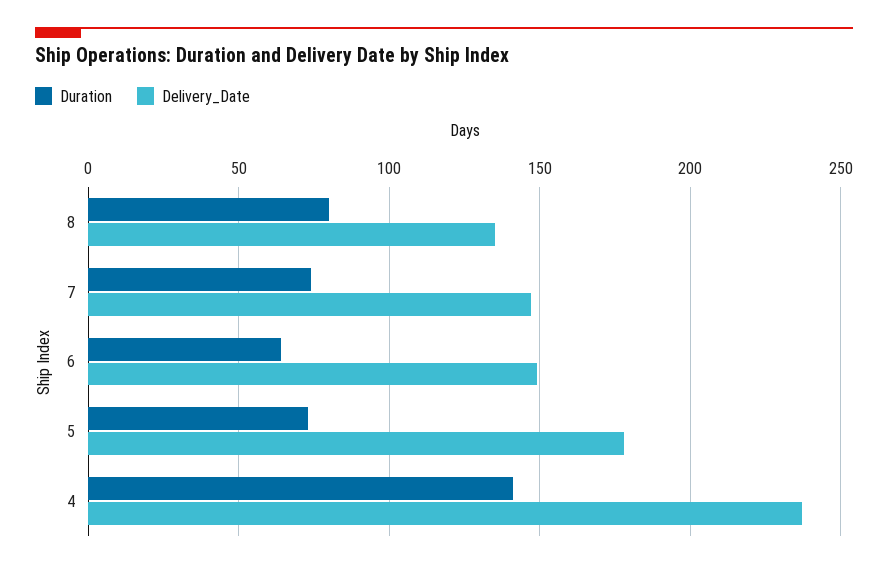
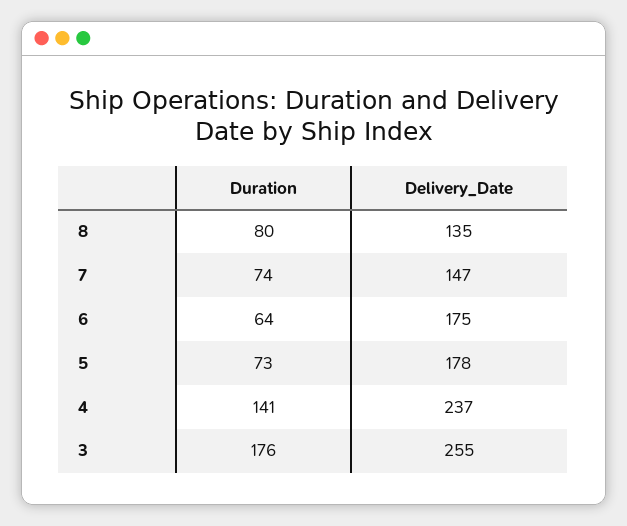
  {
    "Duration": {
      "8": 80,
      "7": 74,
      "6": 64,
      "5": 73,
-     "4": 141
+     "4": 141,
+     "3": 176
    },
    "Delivery_Date": {
      "8": 135,
      "7": 147,
-     "6": 150,
+     "6": 175,
      "5": 178,
-     "4": 237
+     "4": 237,
+     "3": 255
    }
  }

